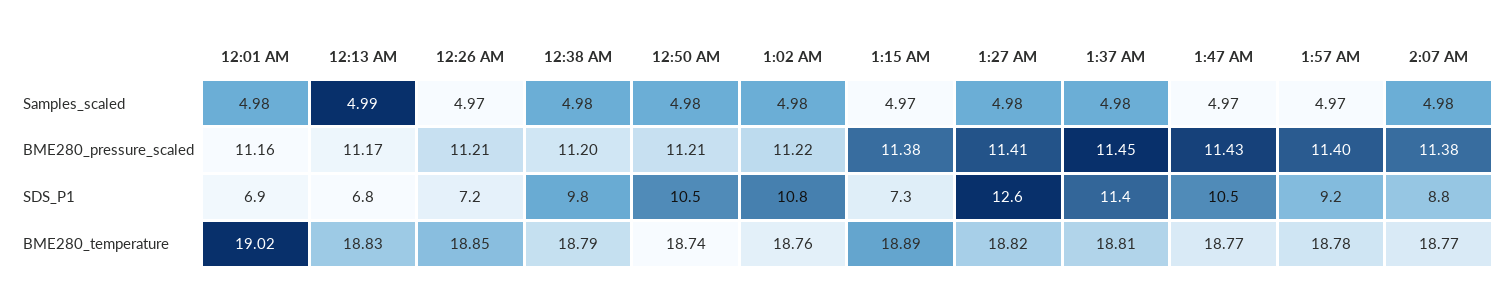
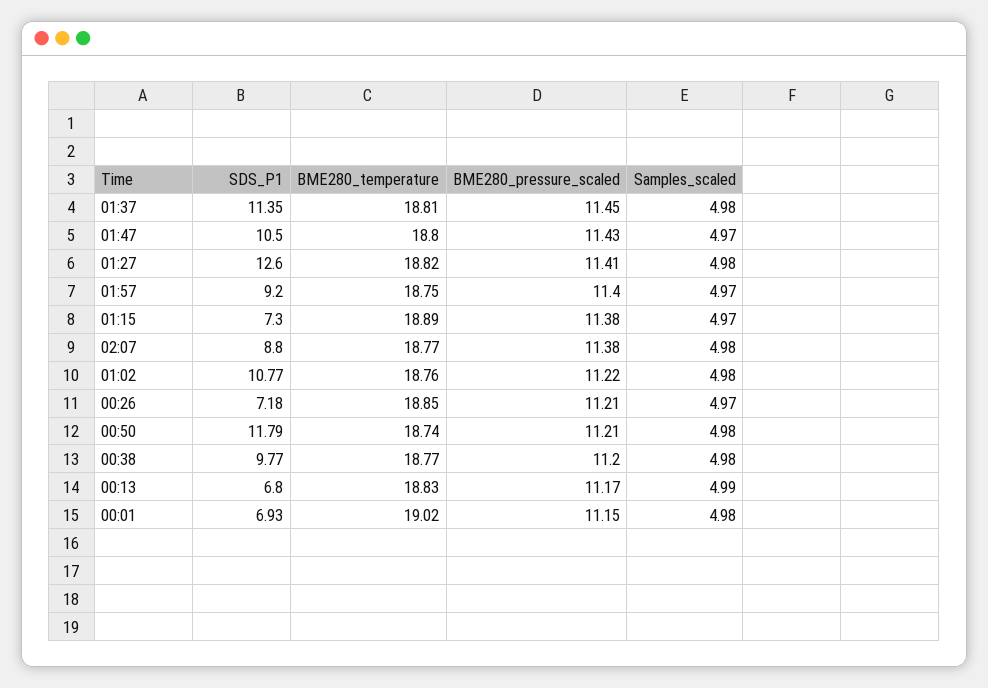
  {
    "12:01 AM": {
      "Samples_scaled": 4.98,
-     "BME280_pressure_scaled": 11.16,
+     "BME280_pressure_scaled": 11.15,
      "SDS_P1": 6.93,
      "BME280_temperature": 19.02
    },
    "12:13 AM": {
      "Samples_scaled": 4.99,
      "BME280_pressure_scaled": 11.17,
      "SDS_P1": 6.8,
      "BME280_temperature": 18.83
    },
    "12:26 AM": {
      "Samples_scaled": 4.97,
      "BME280_pressure_scaled": 11.21,
      "SDS_P1": 7.18,
      "BME280_temperature": 18.85
    },
    "12:38 AM": {
      "Samples_scaled": 4.98,
      "BME280_pressure_scaled": 11.2,
      "SDS_P1": 9.77,
-     "BME280_temperature": 18.79
+     "BME280_temperature": 18.77
    },
    "12:50 AM": {
      "Samples_scaled": 4.98,
      "BME280_pressure_scaled": 11.21,
-     "SDS_P1": 10.5,
+     "SDS_P1": 11.79,
      "BME280_temperature": 18.74
    },
    "1:02 AM": {
      "Samples_scaled": 4.98,
      "BME280_pressure_scaled": 11.22,
      "SDS_P1": 10.77,
      "BME280_temperature": 18.76
    },
    "1:15 AM": {
      "Samples_scaled": 4.97,
      "BME280_pressure_scaled": 11.38,
      "SDS_P1": 7.3,
      "BME280_temperature": 18.89
    },
    "1:27 AM": {
      "Samples_scaled": 4.98,
      "BME280_pressure_scaled": 11.41,
      "SDS_P1": 12.6,
      "BME280_temperature": 18.82
    },
    "1:37 AM": {
      "Samples_scaled": 4.98,
      "BME280_pressure_scaled": 11.45,
      "SDS_P1": 11.35,
      "BME280_temperature": 18.81
    },
    "1:47 AM": {
      "Samples_scaled": 4.97,
      "BME280_pressure_scaled": 11.43,
      "SDS_P1": 10.5,
-     "BME280_temperature": 18.77
+     "BME280_temperature": 18.8
    },
    "1:57 AM": {
      "Samples_scaled": 4.97,
      "BME280_pressure_scaled": 11.4,
      "SDS_P1": 9.2,
-     "BME280_temperature": 18.78
+     "BME280_temperature": 18.75
    },
    "2:07 AM": {
      "Samples_scaled": 4.98,
      "BME280_pressure_scaled": 11.38,
      "SDS_P1": 8.8,
      "BME280_temperature": 18.77
    }
  }

